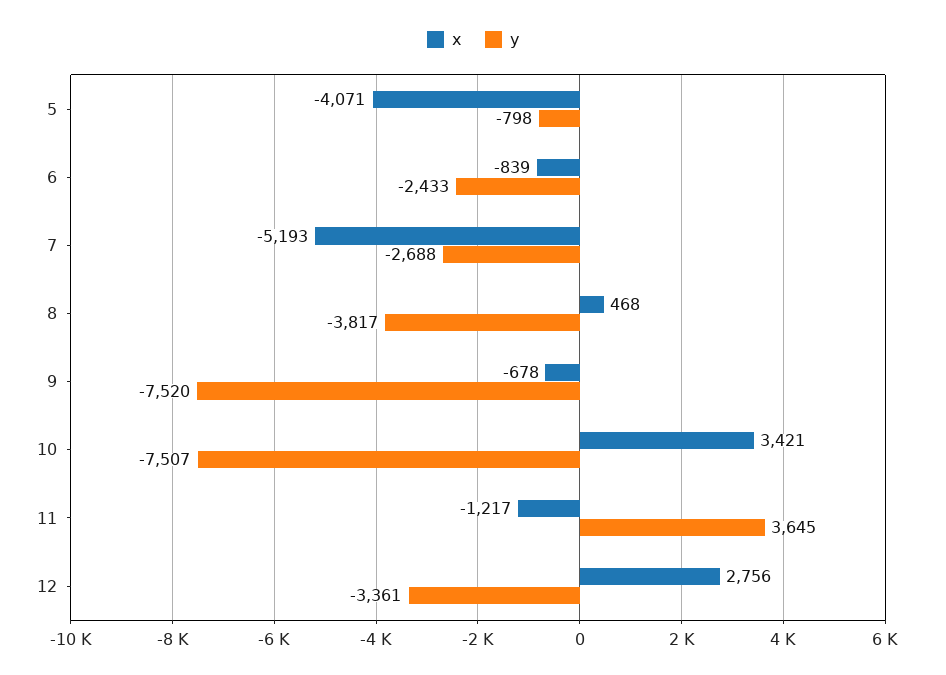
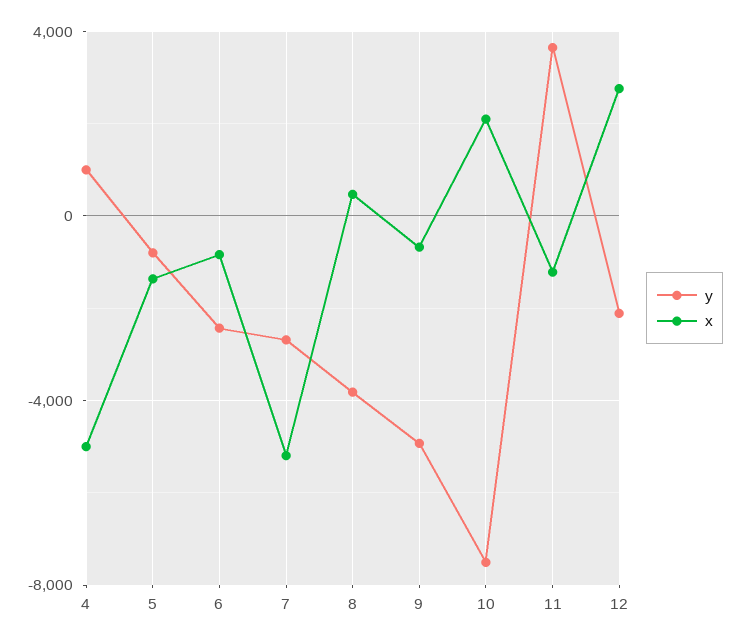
  {
    "x": {
-     "5": -4071,
+     "5": -1500,
      "6": -839,
      "7": -5193,
      "8": 468,
      "9": -678,
-     "10": 3421,
+     "10": 2000,
      "11": -1217,
-     "12": 2756
+     "12": 2756,
+     "4": -5000
    },
    "y": {
      "5": -798,
      "6": -2433,
      "7": -2688,
      "8": -3817,
-     "9": -7520,
+     "9": -5000,
      "10": -7507,
      "11": 3645,
-     "12": -3361
+     "12": -2000,
+     "4": 1000
    }
  }

